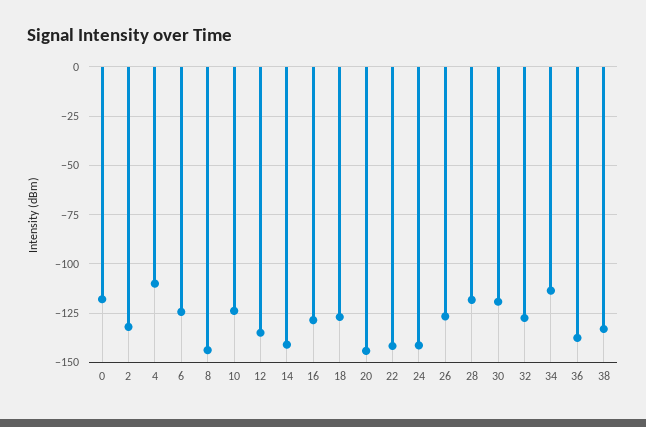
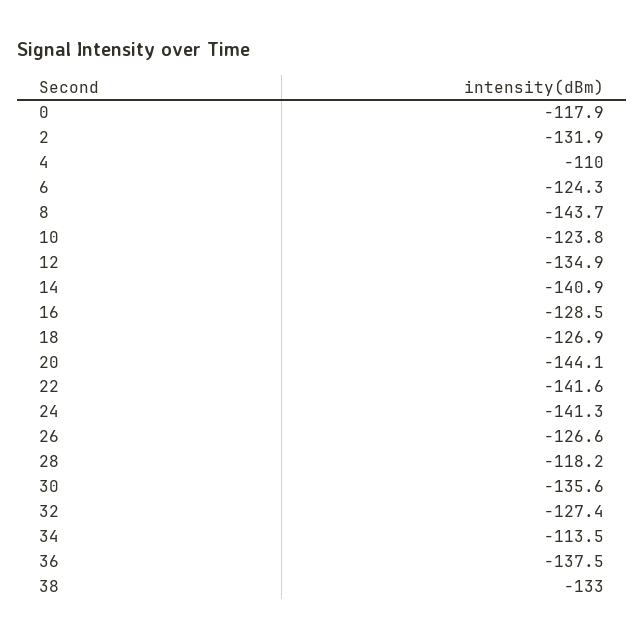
  {
    "0": -117.9,
    "2": -131.9,
    "4": -110,
    "6": -124.3,
    "8": -143.7,
    "10": -123.8,
    "12": -134.9,
    "14": -140.9,
    "16": -128.5,
    "18": -126.9,
    "20": -144.1,
    "22": -141.6,
    "24": -141.3,
    "26": -126.6,
    "28": -118.2,
-   "30": -120,
+   "30": -135.6,
    "32": -127.4,
    "34": -113.5,
    "36": -137.5,
    "38": -133
  }

